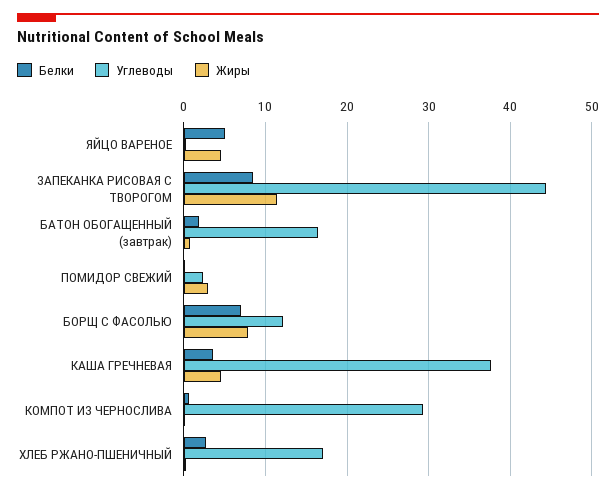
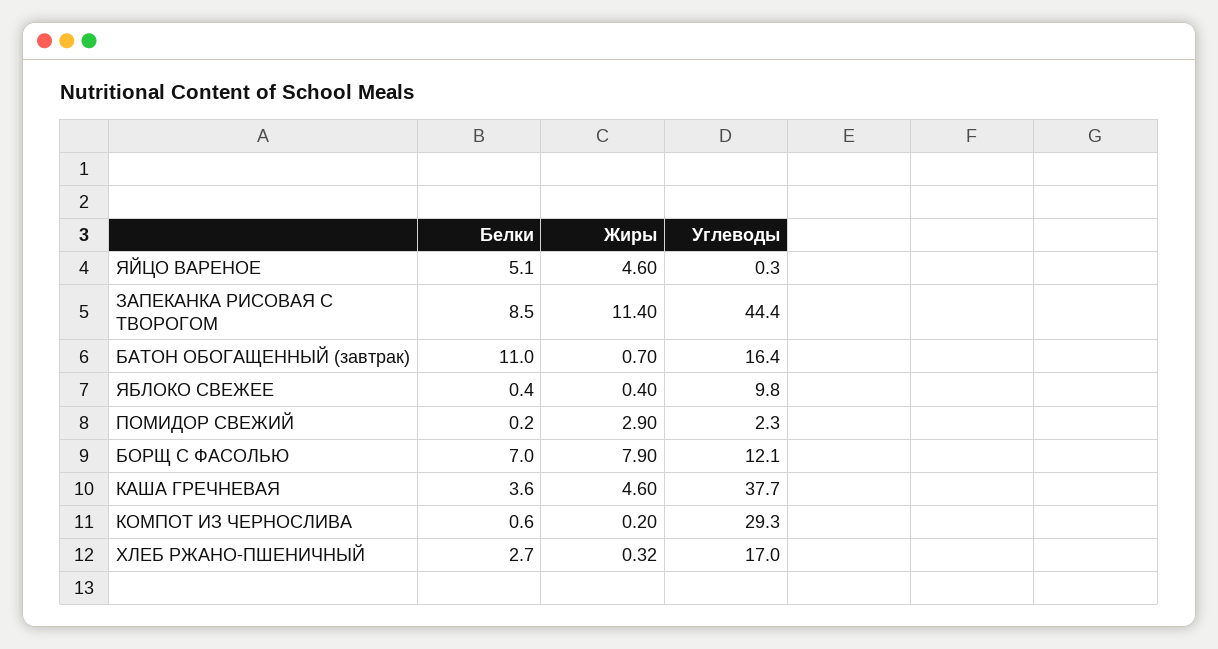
  {
    "Белки": {
      "ЯЙЦО ВАРЕНОЕ": 5.1,
      "ЗАПЕКАНКА РИСОВАЯ С ТВОРОГОМ": 8.5,
-     "БАТОН ОБОГАЩЕННЫЙ (завтрак)": 2,
+     "БАТОН ОБОГАЩЕННЫЙ (завтрак)": 11,
      "ПОМИДОР СВЕЖИЙ": 0.2,
      "БОРЩ С ФАСОЛЬЮ": 7,
      "КАША ГРЕЧНЕВАЯ": 3.6,
      "КОМПОТ ИЗ ЧЕРНОСЛИВА": 0.6,
-     "ХЛЕБ РЖАНО-ПШЕНИЧНЫЙ": 2.7
+     "ХЛЕБ РЖАНО-ПШЕНИЧНЫЙ": 2.7,
+     "ЯБЛОКО СВЕЖЕЕ": 0.4
    },
    "Углеводы": {
      "ЯЙЦО ВАРЕНОЕ": 0.3,
      "ЗАПЕКАНКА РИСОВАЯ С ТВОРОГОМ": 44.4,
      "БАТОН ОБОГАЩЕННЫЙ (завтрак)": 16.4,
      "ПОМИДОР СВЕЖИЙ": 2.3,
      "БОРЩ С ФАСОЛЬЮ": 12.1,
      "КАША ГРЕЧНЕВАЯ": 37.7,
      "КОМПОТ ИЗ ЧЕРНОСЛИВА": 29.3,
-     "ХЛЕБ РЖАНО-ПШЕНИЧНЫЙ": 17
+     "ХЛЕБ РЖАНО-ПШЕНИЧНЫЙ": 17,
+     "ЯБЛОКО СВЕЖЕЕ": 9.8
    },
    "Жиры": {
      "ЯЙЦО ВАРЕНОЕ": 4.6,
      "ЗАПЕКАНКА РИСОВАЯ С ТВОРОГОМ": 11.4,
      "БАТОН ОБОГАЩЕННЫЙ (завтрак)": 0.7,
      "ПОМИДОР СВЕЖИЙ": 2.9,
      "БОРЩ С ФАСОЛЬЮ": 7.9,
      "КАША ГРЕЧНЕВАЯ": 4.6,
      "КОМПОТ ИЗ ЧЕРНОСЛИВА": 0.2,
-     "ХЛЕБ РЖАНО-ПШЕНИЧНЫЙ": 0.32
+     "ХЛЕБ РЖАНО-ПШЕНИЧНЫЙ": 0.32,
+     "ЯБЛОКО СВЕЖЕЕ": 0.4
    }
  }

